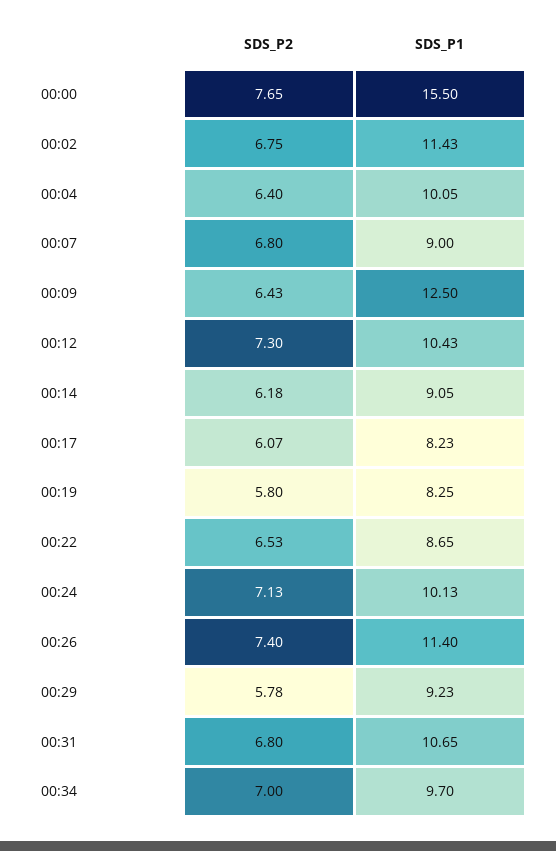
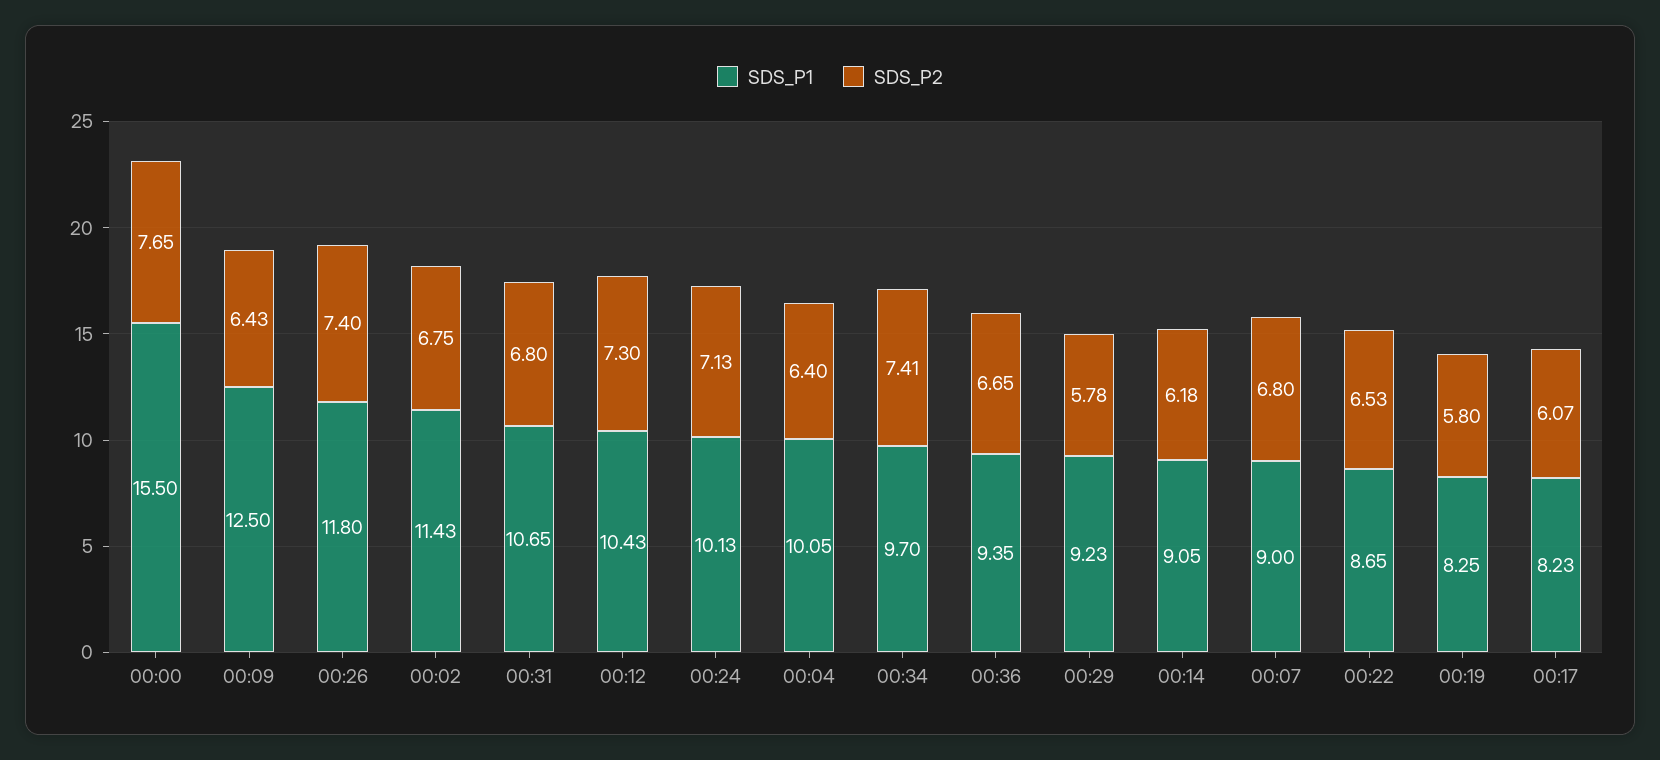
  {
    "SDS_P2": {
      "00:00": 7.65,
      "00:02": 6.75,
      "00:04": 6.4,
      "00:07": 6.8,
      "00:09": 6.43,
      "00:12": 7.3,
      "00:14": 6.18,
      "00:17": 6.07,
      "00:19": 5.8,
      "00:22": 6.53,
      "00:24": 7.13,
      "00:26": 7.4,
      "00:29": 5.78,
      "00:31": 6.8,
-     "00:34": 7
+     "00:34": 7.41,
+     "00:36": 6.65
    },
    "SDS_P1": {
      "00:00": 15.5,
      "00:02": 11.43,
      "00:04": 10.05,
      "00:07": 9,
      "00:09": 12.5,
      "00:12": 10.43,
      "00:14": 9.05,
      "00:17": 8.23,
      "00:19": 8.25,
      "00:22": 8.65,
      "00:24": 10.13,
-     "00:26": 11.4,
+     "00:26": 11.8,
      "00:29": 9.23,
      "00:31": 10.65,
-     "00:34": 9.7
+     "00:34": 9.7,
+     "00:36": 9.35
    }
  }

